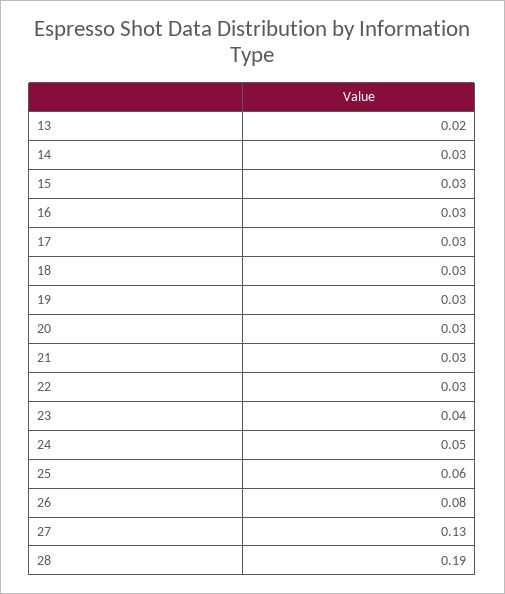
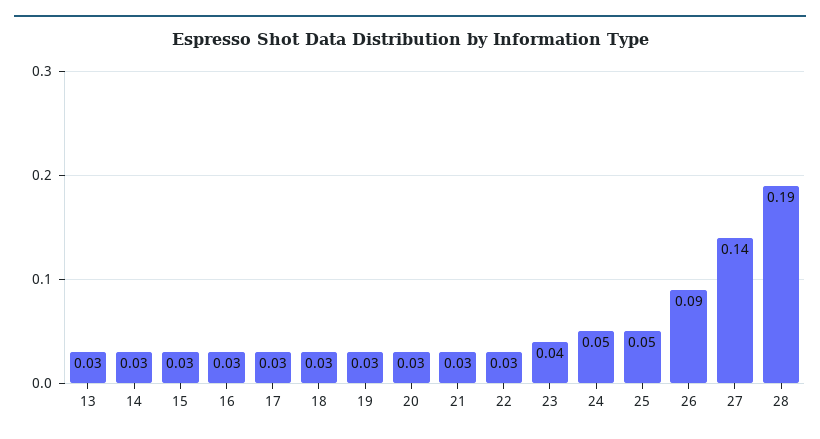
  {
-   "13": 0.02,
+   "13": 0.03,
    "14": 0.03,
    "15": 0.03,
    "16": 0.03,
    "17": 0.03,
    "18": 0.03,
    "19": 0.03,
    "20": 0.03,
    "21": 0.03,
    "22": 0.03,
    "23": 0.04,
    "24": 0.05,
-   "25": 0.06,
+   "25": 0.05,
-   "26": 0.08,
+   "26": 0.09,
-   "27": 0.13,
+   "27": 0.14,
    "28": 0.19
  }

